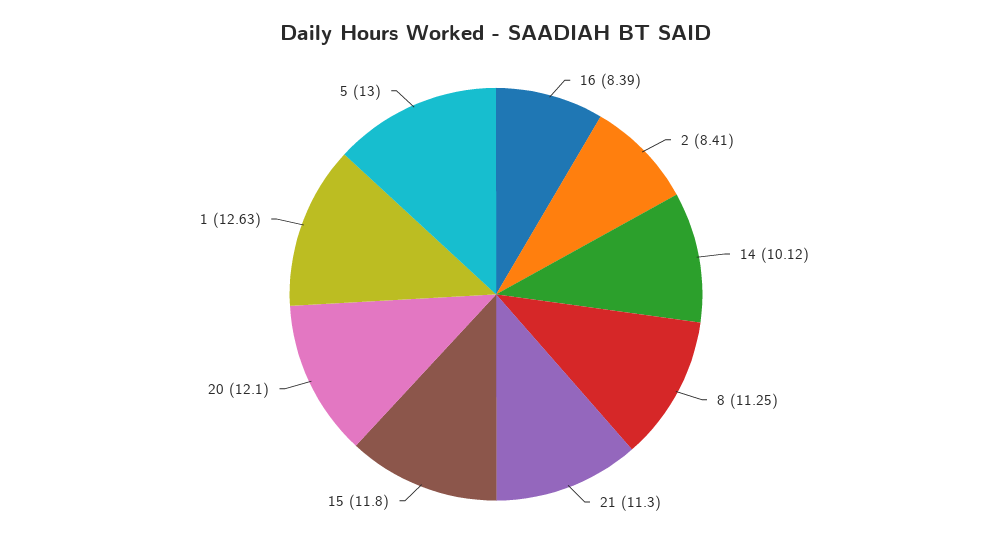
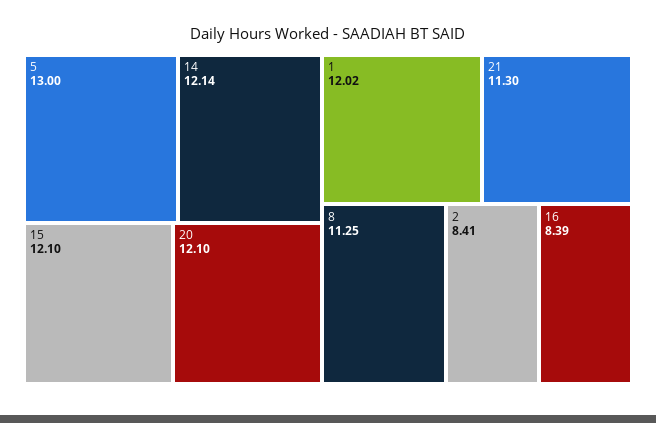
  {
    "16": 8.39,
    "2": 8.41,
-   "14": 10.12,
+   "14": 12.14,
    "8": 11.25,
    "21": 11.3,
-   "15": 11.8,
+   "15": 12.1,
    "20": 12.1,
-   "1": 12.63,
+   "1": 12.02,
    "5": 13
  }

